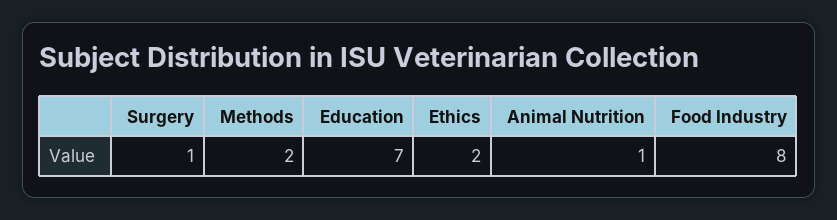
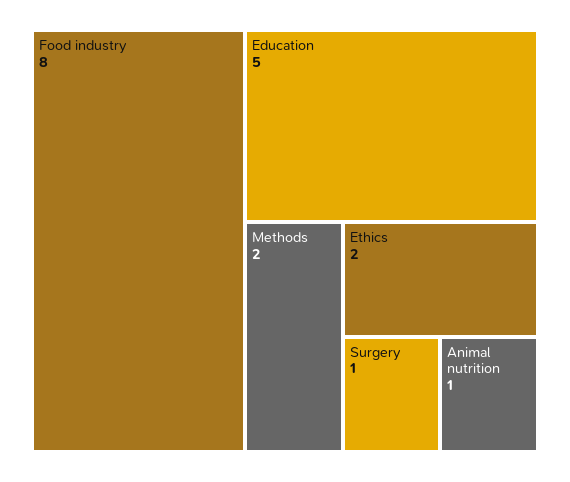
  {
    "Surgery": 1,
    "Methods": 2,
-   "Education": 7,
+   "Education": 5,
    "Ethics": 2,
    "Animal Nutrition": 1,
    "Food Industry": 8
  }

